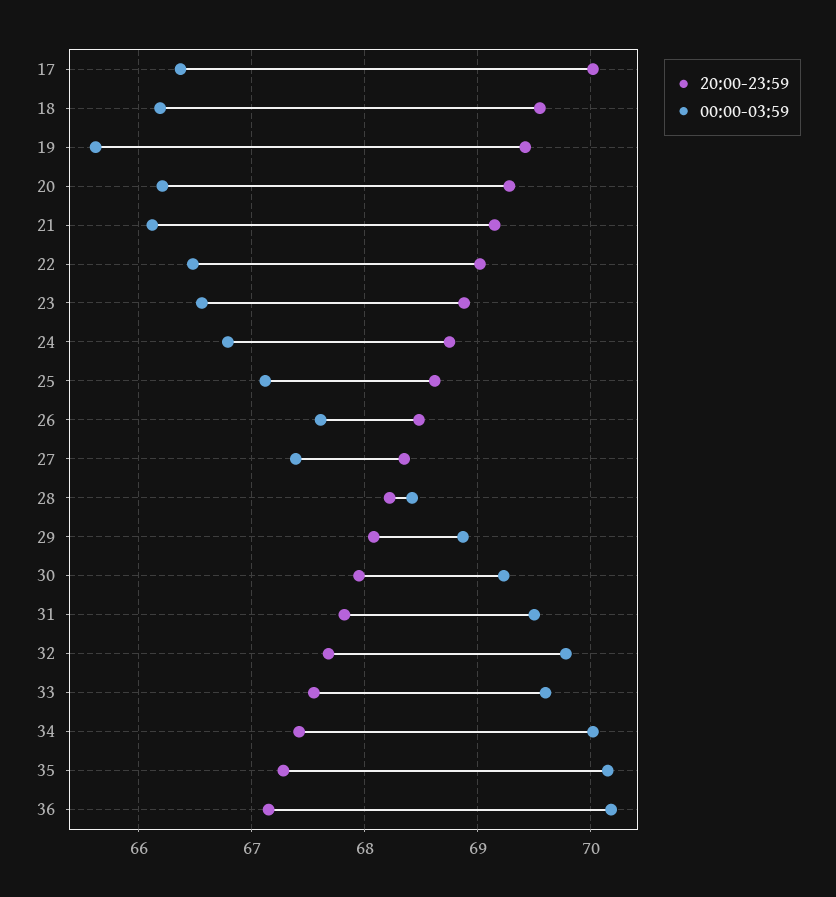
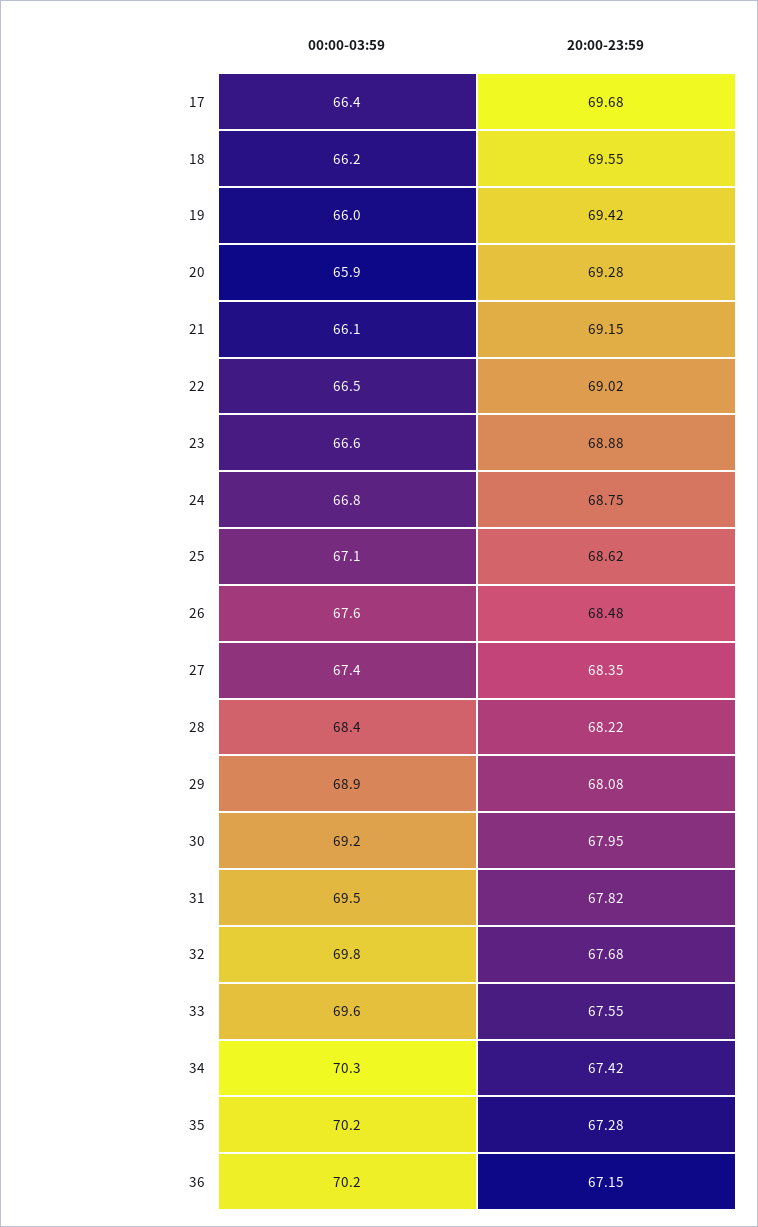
  {
    "20:00-23:59": {
-     "17": 70,
+     "17": 69.68,
      "18": 69.55,
      "19": 69.42,
      "20": 69.28,
      "21": 69.15,
      "22": 69.02,
      "23": 68.88,
      "24": 68.75,
      "25": 68.62,
      "26": 68.48,
      "27": 68.35,
      "28": 68.22,
      "29": 68.08,
      "30": 67.95,
      "31": 67.82,
      "32": 67.68,
      "33": 67.55,
      "34": 67.42,
      "35": 67.28,
      "36": 67.15
    },
    "00:00-03:59": {
      "17": 66.4,
      "18": 66.2,
-     "19": 65.6,
+     "19": 66,
-     "20": 66.2,
+     "20": 65.9,
      "21": 66.1,
      "22": 66.5,
      "23": 66.6,
      "24": 66.8,
      "25": 67.1,
      "26": 67.6,
      "27": 67.4,
      "28": 68.4,
      "29": 68.9,
      "30": 69.2,
      "31": 69.5,
      "32": 69.8,
      "33": 69.6,
-     "34": 70,
+     "34": 70.3,
      "35": 70.2,
      "36": 70.2
    }
  }

